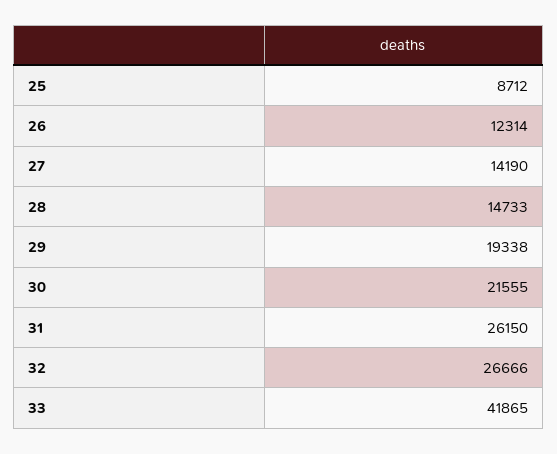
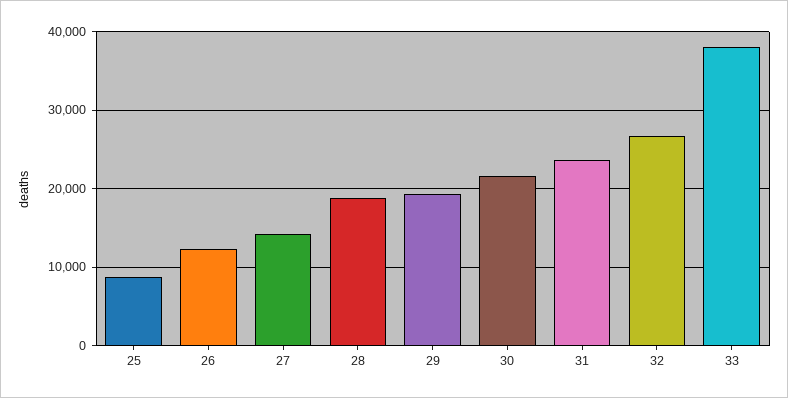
  {
    "25": 8712,
    "26": 12314,
    "27": 14190,
-   "28": 14733,
+   "28": 19000,
    "29": 19338,
    "30": 21555,
-   "31": 26150,
+   "31": 24000,
    "32": 26666,
-   "33": 41865
+   "33": 38000
  }

